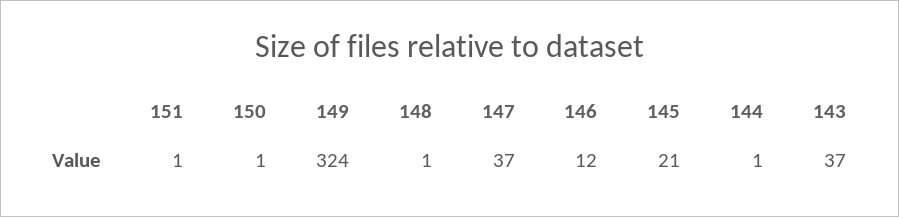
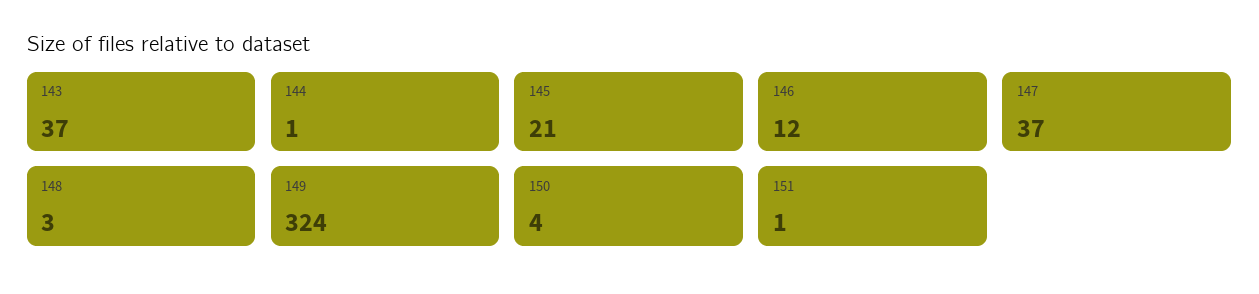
  {
    "151": 1,
-   "150": 1,
+   "150": 4,
    "149": 324,
-   "148": 1,
+   "148": 3,
    "147": 37,
    "146": 12,
    "145": 21,
    "144": 1,
    "143": 37
  }

